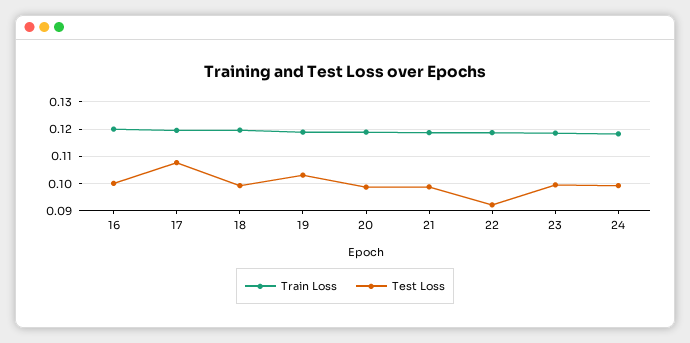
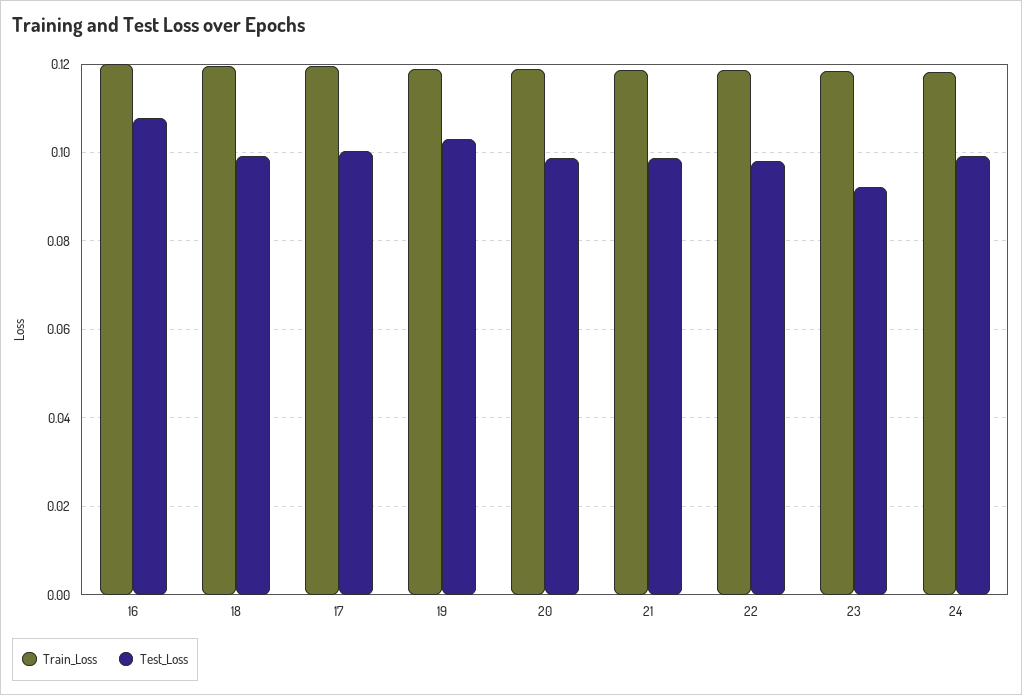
  {
    "Train Loss": {
      "16": 0.12,
      "17": 0.12,
      "18": 0.12,
      "19": 0.118,
      "20": 0.118,
      "21": 0.118,
      "22": 0.118,
      "23": 0.118,
      "24": 0.118
    },
    "Test Loss": {
-     "16": 0.1,
+     "16": 0.108,
-     "17": 0.1075,
+     "17": 0.1,
      "18": 0.1,
      "19": 0.104,
      "20": 0.098,
      "21": 0.098,
-     "22": 0.0925,
+     "22": 0.098,
-     "23": 0.1,
+     "23": 0.092,
      "24": 0.1
    }
  }

